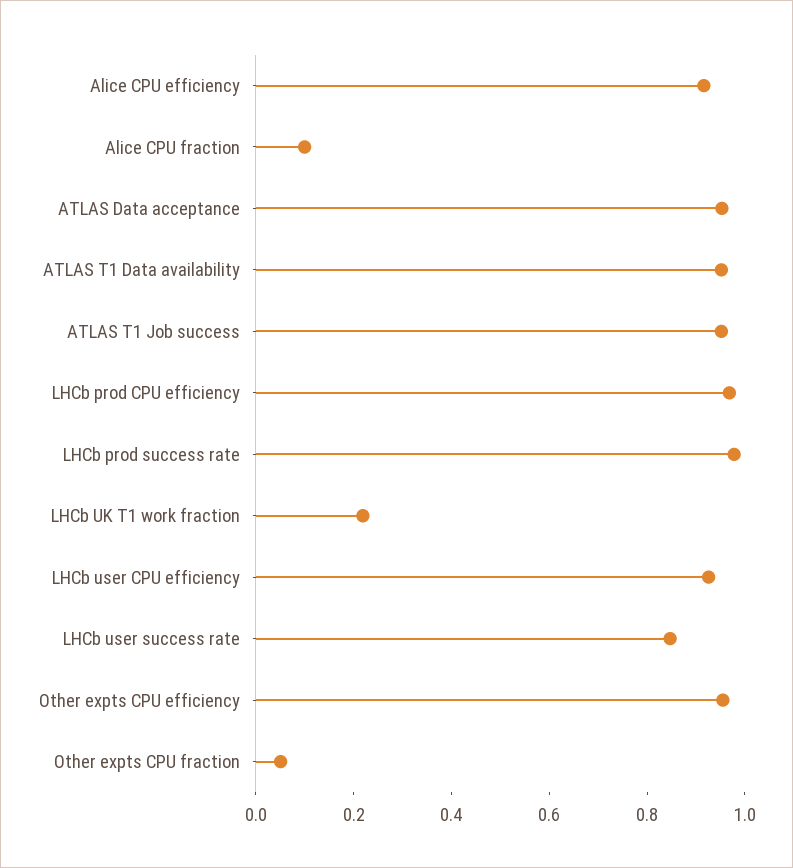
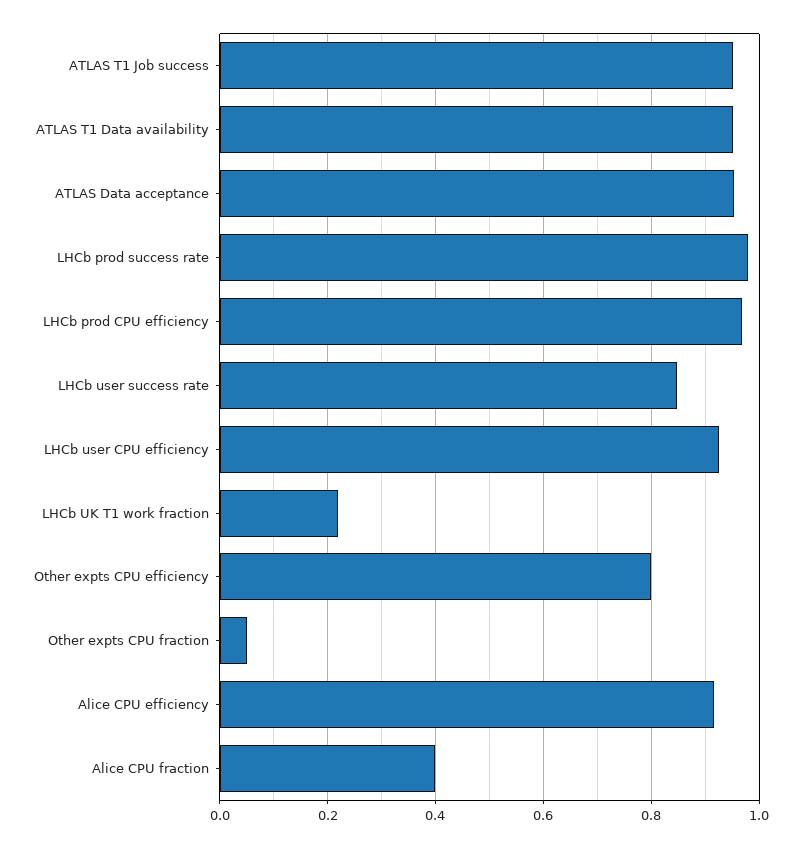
  {
    "Alice CPU efficiency": 0.92,
-   "Alice CPU fraction": 0.1,
+   "Alice CPU fraction": 0.4,
    "ATLAS Data acceptance": 0.96,
    "ATLAS T1 Data availability": 0.96,
    "ATLAS T1 Job success": 0.96,
    "LHCb prod CPU efficiency": 0.96,
    "LHCb prod success rate": 0.98,
    "LHCb UK T1 work fraction": 0.22,
    "LHCb user CPU efficiency": 0.92,
    "LHCb user success rate": 0.84,
-   "Other expts CPU efficiency": 0.95,
+   "Other expts CPU efficiency": 0.8,
    "Other expts CPU fraction": 0.06
  }

